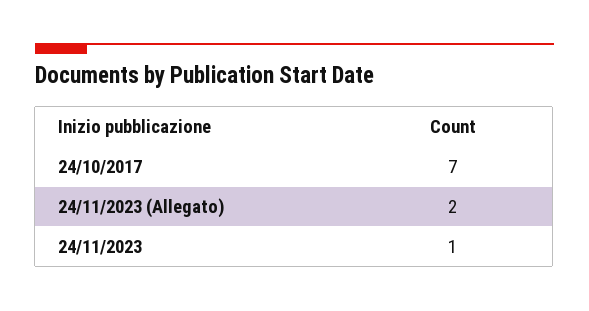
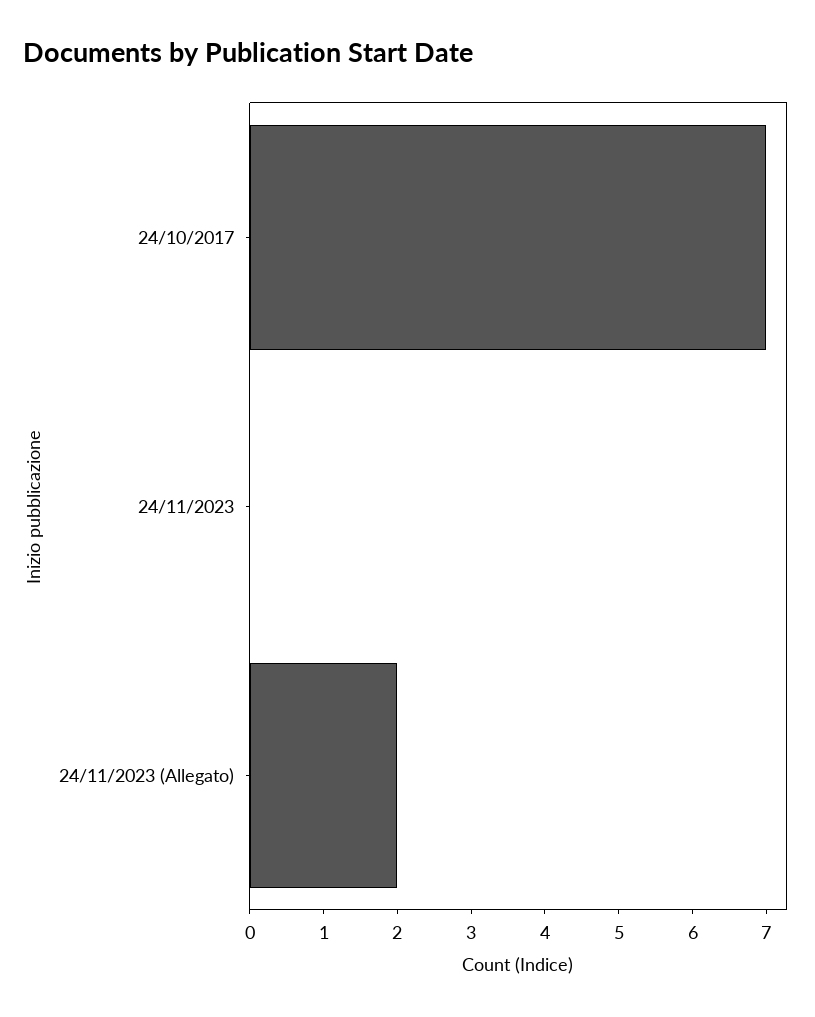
  {
    "24/10/2017": 7,
    "24/11/2023 (Allegato)": 2,
-   "24/11/2023": 1
+   "24/11/2023": 0
  }

